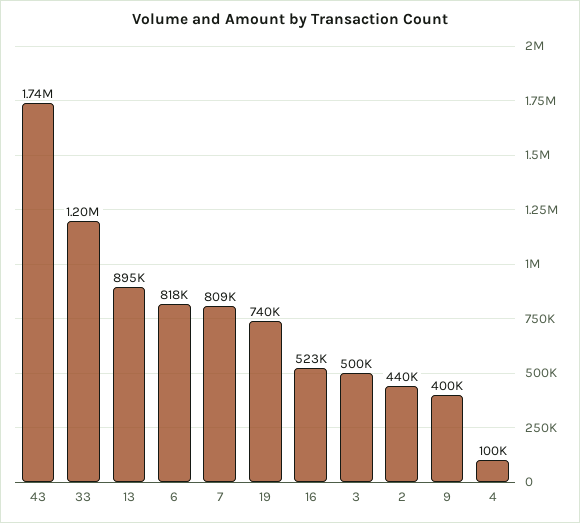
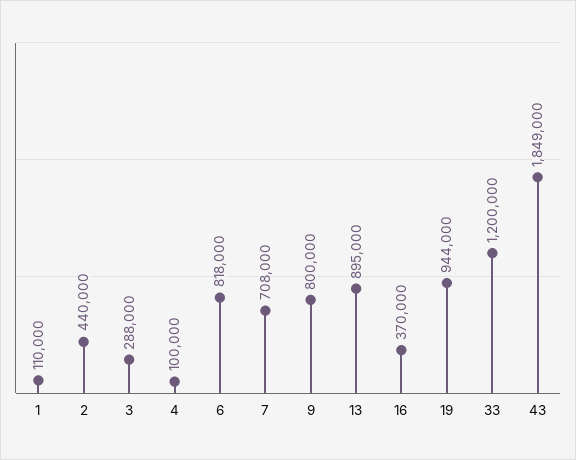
  {
-   "43": 1740000,
+   "43": 1849000,
    "33": 1200000,
    "13": 895000,
    "6": 818000,
-   "7": 809000,
+   "7": 708000,
-   "19": 740000,
+   "19": 944000,
-   "16": 523000,
+   "16": 370000,
-   "3": 500000,
+   "3": 288000,
    "2": 440000,
-   "9": 400000,
+   "9": 800000,
-   "4": 100000
+   "4": 100000,
+   "1": 110000
  }

